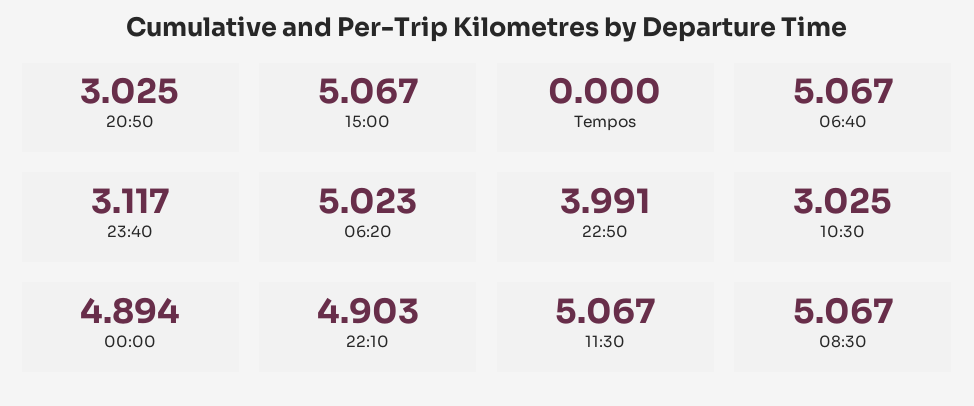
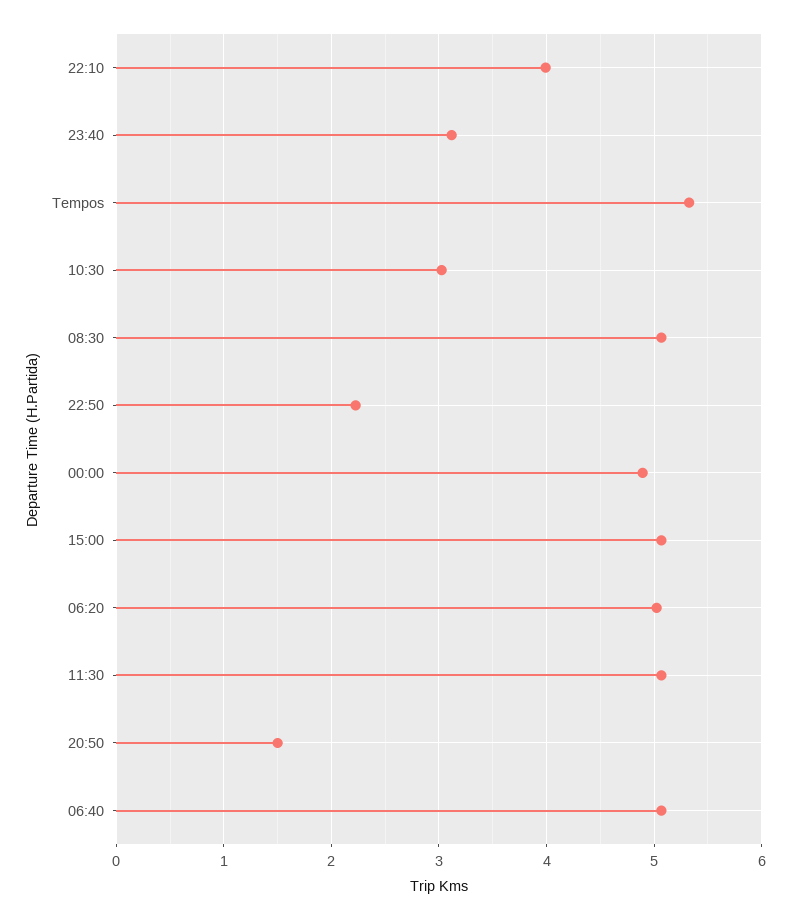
  {
-   "20:50": 3.025,
+   "20:50": 1.5,
    "15:00": 5.067,
-   "Tempos": 0,
+   "Tempos": 5.3,
    "06:40": 5.067,
    "23:40": 3.117,
    "06:20": 5.023,
-   "22:50": 3.991,
+   "22:50": 2.2,
    "10:30": 3.025,
    "00:00": 4.894,
-   "22:10": 4.903,
+   "22:10": 4,
    "11:30": 5.067,
    "08:30": 5.067
  }

